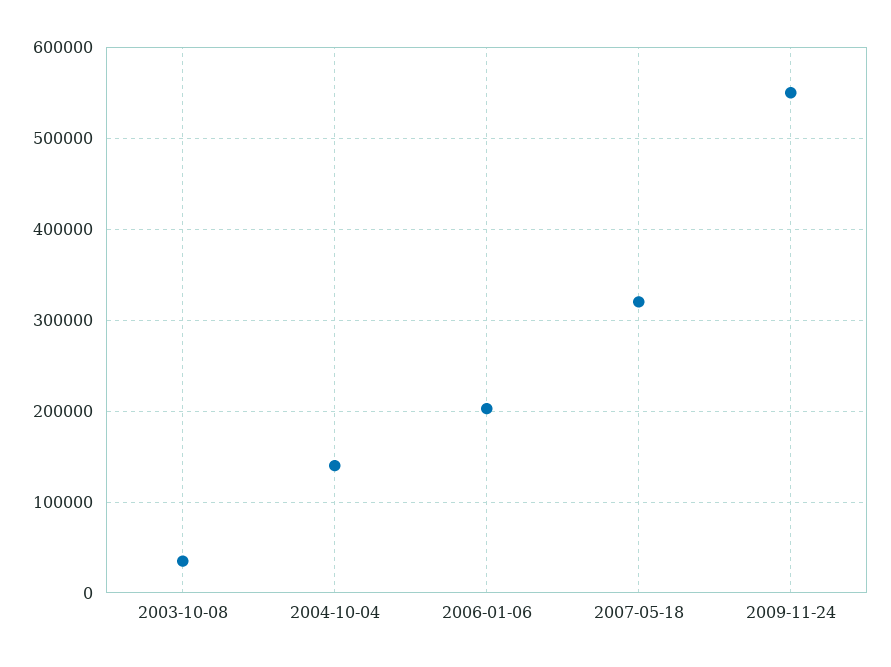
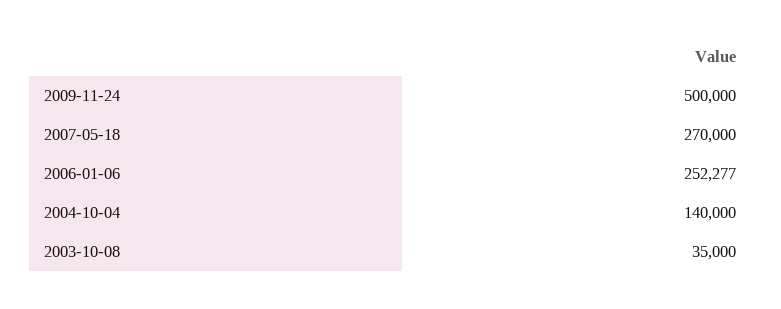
  {
    "2003-10-08": 35000,
    "2004-10-04": 140000,
-   "2006-01-06": 200000,
+   "2006-01-06": 252277,
-   "2007-05-18": 320000,
+   "2007-05-18": 270000,
-   "2009-11-24": 550000
+   "2009-11-24": 500000
  }

